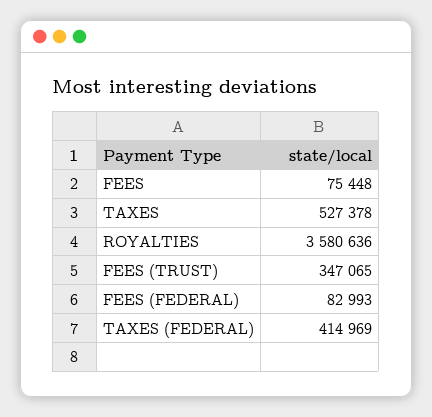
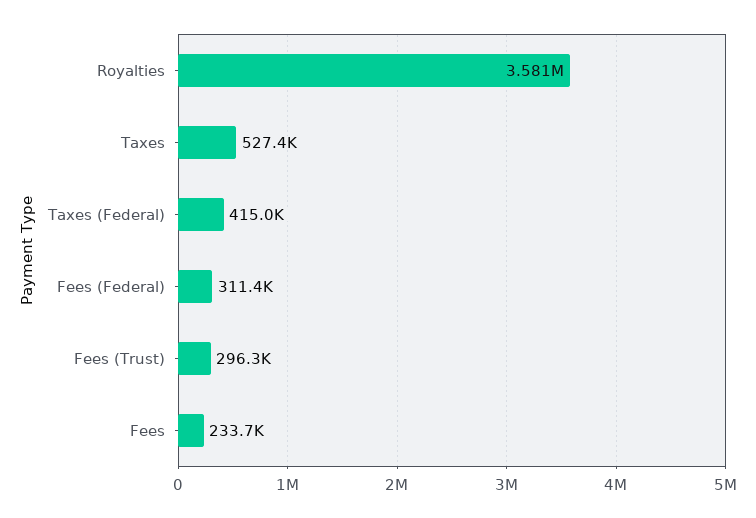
  {
-   "FEES": 75448,
+   "FEES": 233700,
    "TAXES": 527378,
    "ROYALTIES": 3580636,
-   "FEES (TRUST)": 347065,
+   "FEES (TRUST)": 296300,
-   "FEES (FEDERAL)": 82993,
+   "FEES (FEDERAL)": 311400,
    "TAXES (FEDERAL)": 414969
  }

